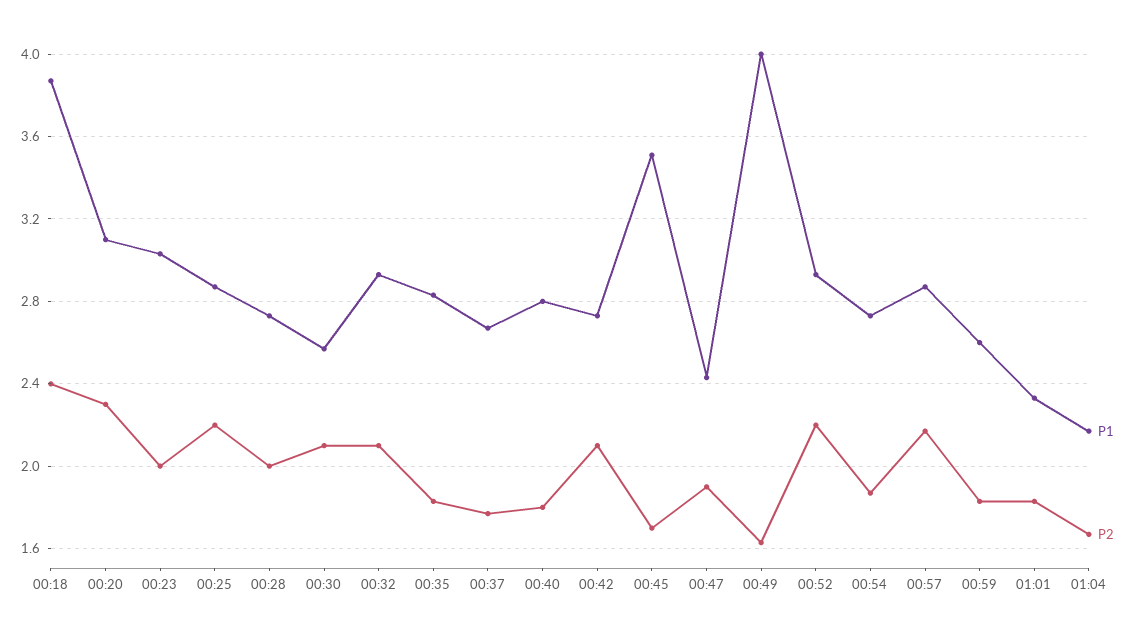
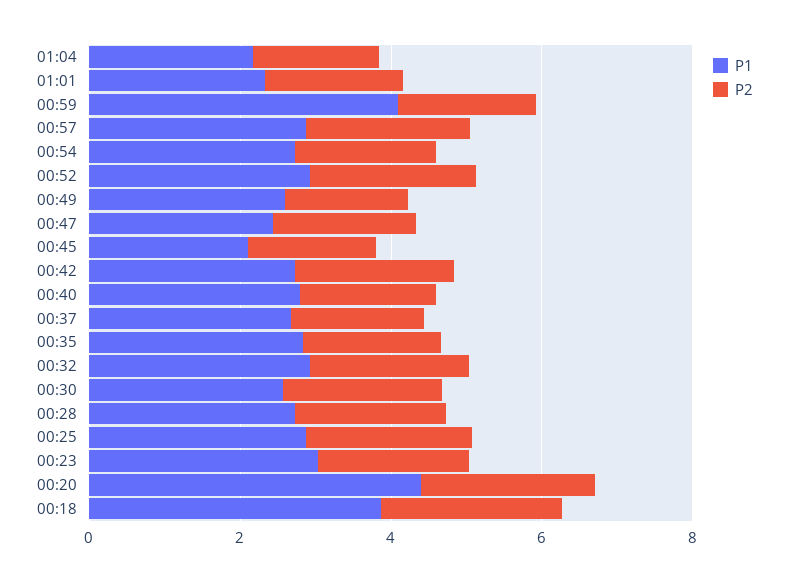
  {
    "P1": {
      "00:18": 3.85,
-     "00:20": 3.1,
+     "00:20": 4.5,
      "00:23": 3.05,
      "00:25": 2.85,
      "00:28": 2.75,
      "00:30": 2.55,
      "00:32": 2.95,
      "00:35": 2.85,
      "00:37": 2.65,
      "00:40": 2.8,
      "00:42": 2.75,
-     "00:45": 3.5,
+     "00:45": 2,
      "00:47": 2.45,
-     "00:49": 4,
+     "00:49": 2.5,
      "00:52": 2.95,
      "00:54": 2.75,
      "00:57": 2.85,
-     "00:59": 2.6,
+     "00:59": 4,
      "01:01": 2.35,
      "01:04": 2.15
    },
    "P2": {
      "00:18": 2.4,
      "00:20": 2.3,
      "00:23": 2,
      "00:25": 2.2,
      "00:28": 2,
      "00:30": 2.1,
      "00:32": 2.1,
      "00:35": 1.85,
      "00:37": 1.75,
      "00:40": 1.8,
      "00:42": 2.1,
      "00:45": 1.7,
      "00:47": 1.9,
      "00:49": 1.65,
      "00:52": 2.2,
      "00:54": 1.85,
      "00:57": 2.15,
      "00:59": 1.85,
      "01:01": 1.85,
      "01:04": 1.65
    }
  }

